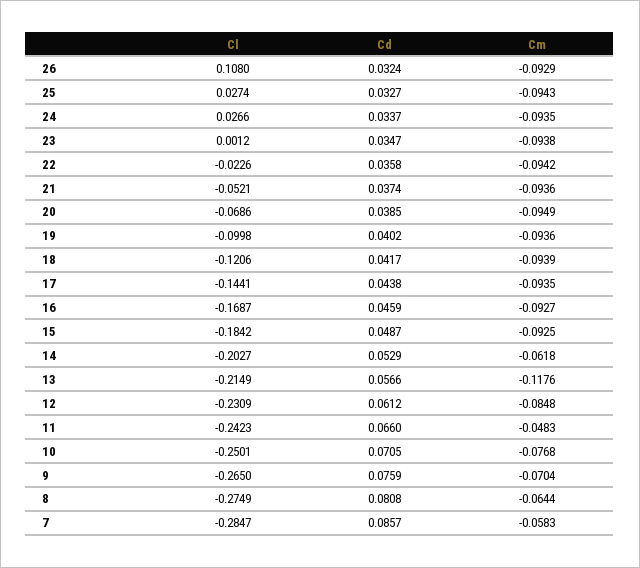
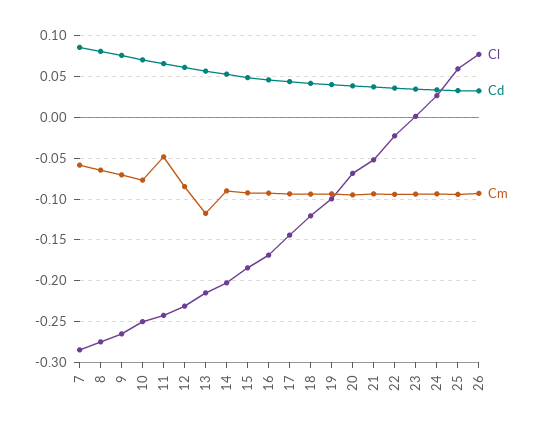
  {
    "Cl": {
-     "26": 0.108,
+     "26": 0.08,
-     "25": 0.0274,
+     "25": 0.06,
      "24": 0.0266,
      "23": 0.0012,
      "22": -0.0226,
      "21": -0.0521,
      "20": -0.0686,
      "19": -0.0998,
      "18": -0.1206,
      "17": -0.1441,
      "16": -0.1687,
      "15": -0.1842,
      "14": -0.2027,
      "13": -0.2149,
      "12": -0.2309,
      "11": -0.2423,
      "10": -0.2501,
      "9": -0.265,
      "8": -0.2749,
      "7": -0.2847
    },
    "Cd": {
      "26": 0.0324,
      "25": 0.0327,
      "24": 0.0337,
      "23": 0.0347,
      "22": 0.0358,
      "21": 0.0374,
      "20": 0.0385,
      "19": 0.0402,
      "18": 0.0417,
      "17": 0.0438,
      "16": 0.0459,
      "15": 0.0487,
      "14": 0.0529,
      "13": 0.0566,
      "12": 0.0612,
      "11": 0.066,
      "10": 0.0705,
      "9": 0.0759,
      "8": 0.0808,
      "7": 0.0857
    },
    "Cm": {
      "26": -0.0929,
      "25": -0.0943,
      "24": -0.0935,
      "23": -0.0938,
      "22": -0.0942,
      "21": -0.0936,
      "20": -0.0949,
      "19": -0.0936,
      "18": -0.0939,
      "17": -0.0935,
      "16": -0.0927,
      "15": -0.0925,
-     "14": -0.0618,
+     "14": -0.09,
      "13": -0.1176,
      "12": -0.0848,
      "11": -0.0483,
      "10": -0.0768,
      "9": -0.0704,
      "8": -0.0644,
      "7": -0.0583
    }
  }

